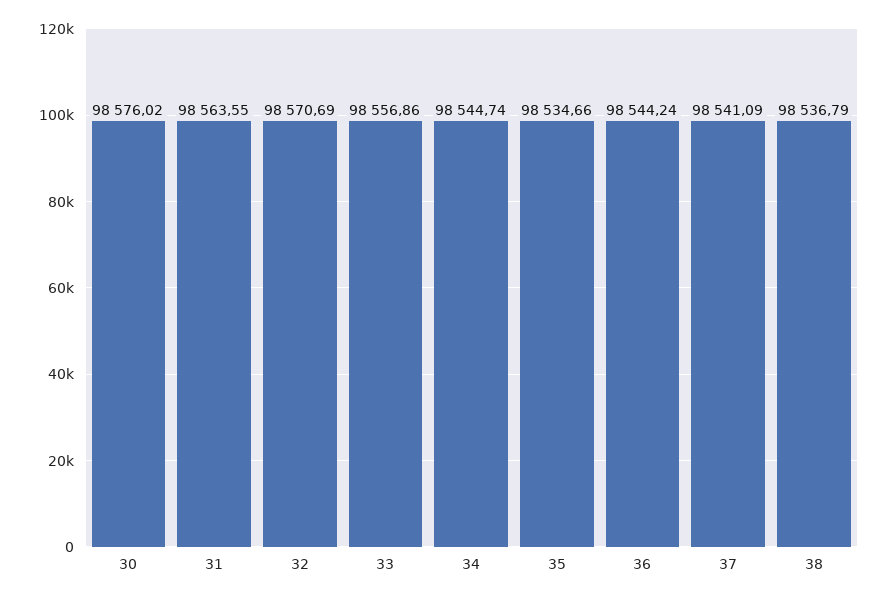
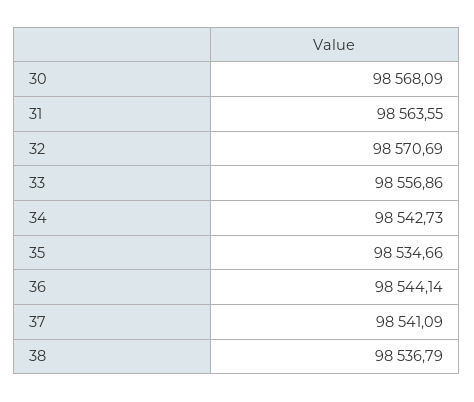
  {
-   "30": 98576.02,
+   "30": 98568.09,
    "31": 98563.55,
    "32": 98570.69,
    "33": 98556.86,
-   "34": 98544.74,
+   "34": 98542.73,
    "35": 98534.66,
-   "36": 98544.24,
+   "36": 98544.14,
    "37": 98541.09,
    "38": 98536.79
  }

